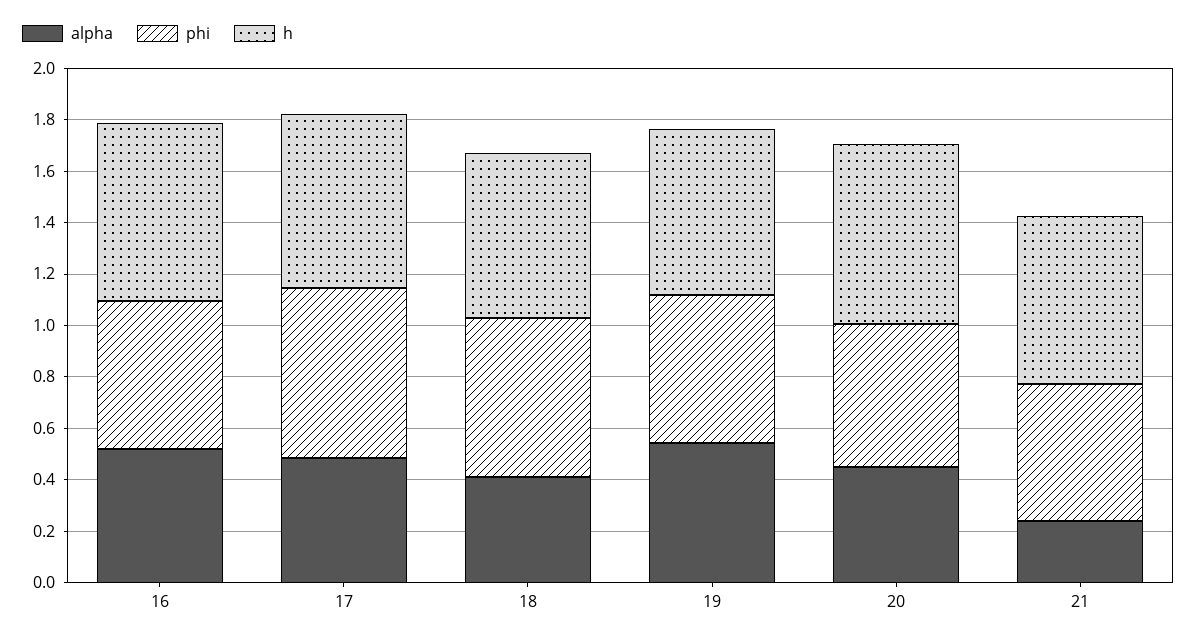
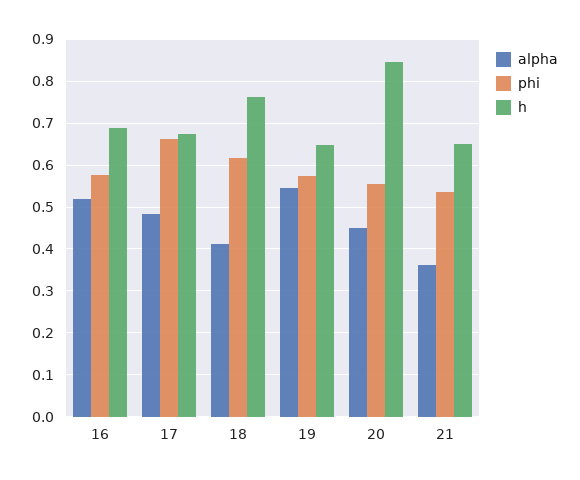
  {
    "alpha": {
      "16": 0.52,
      "17": 0.48,
      "18": 0.42,
      "19": 0.54,
      "20": 0.46,
-     "21": 0.25
+     "21": 0.36
    },
    "phi": {
      "16": 0.58,
      "17": 0.66,
      "18": 0.62,
      "19": 0.58,
      "20": 0.56,
      "21": 0.54
    },
    "h": {
      "16": 0.68,
      "17": 0.68,
-     "18": 0.65,
+     "18": 0.76,
      "19": 0.64,
-     "20": 0.7,
+     "20": 0.84,
      "21": 0.66
    }
  }

